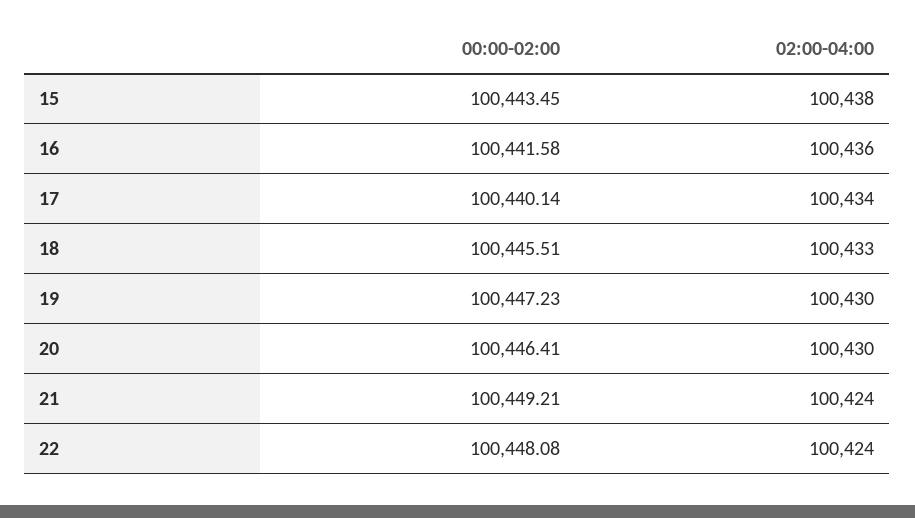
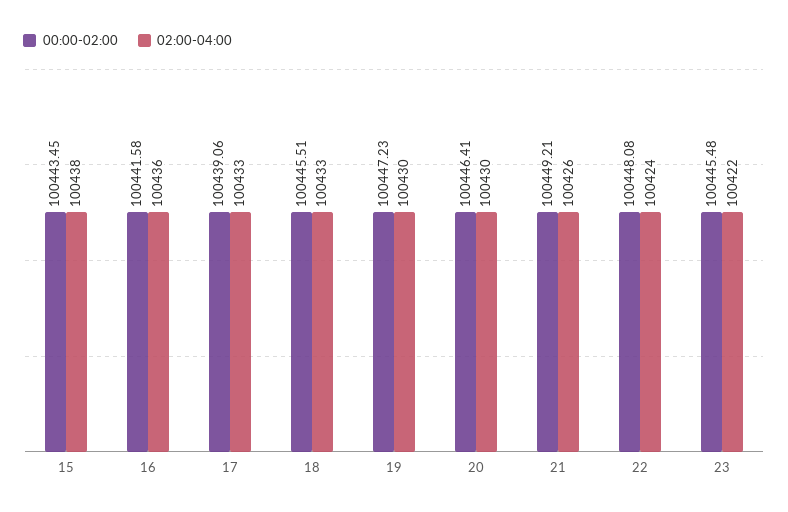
  {
    "00:00-02:00": {
      "15": 100443.45,
      "16": 100441.58,
-     "17": 100440.14,
+     "17": 100439.06,
      "18": 100445.51,
      "19": 100447.23,
      "20": 100446.41,
      "21": 100449.21,
-     "22": 100448.08
+     "22": 100448.08,
+     "23": 100445.48
    },
    "02:00-04:00": {
      "15": 100438,
      "16": 100436,
-     "17": 100434,
+     "17": 100433,
      "18": 100433,
      "19": 100430,
      "20": 100430,
-     "21": 100424,
+     "21": 100426,
-     "22": 100424
+     "22": 100424,
+     "23": 100422
    }
  }

